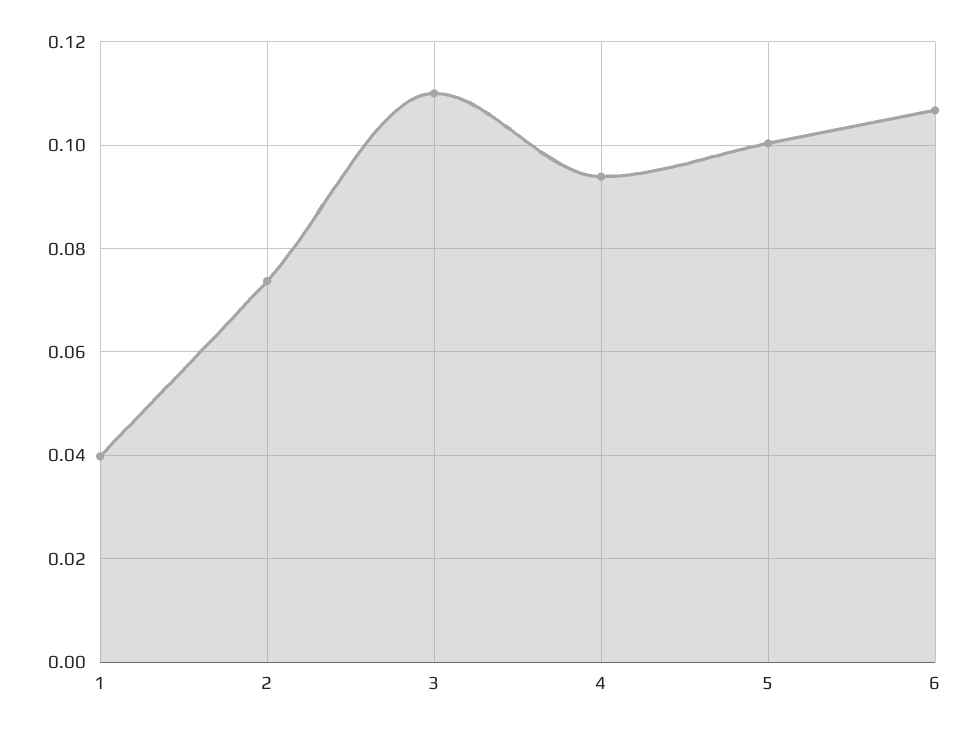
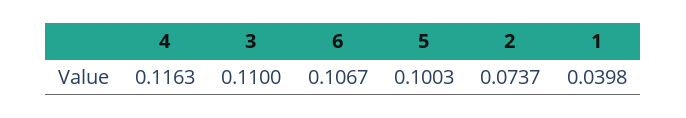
  {
    "1": 0.0398,
    "2": 0.0737,
    "3": 0.11,
-   "4": 0.094,
+   "4": 0.1163,
    "5": 0.1003,
    "6": 0.1067
  }

